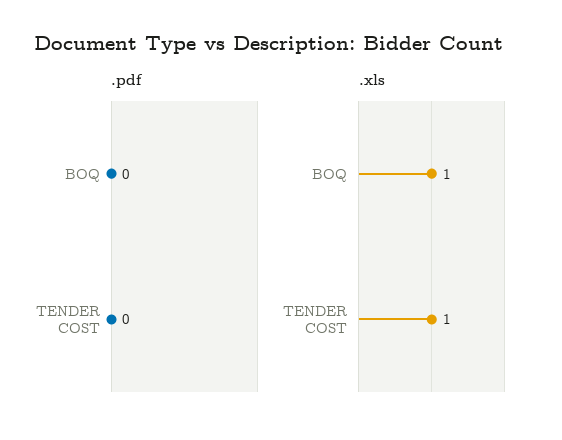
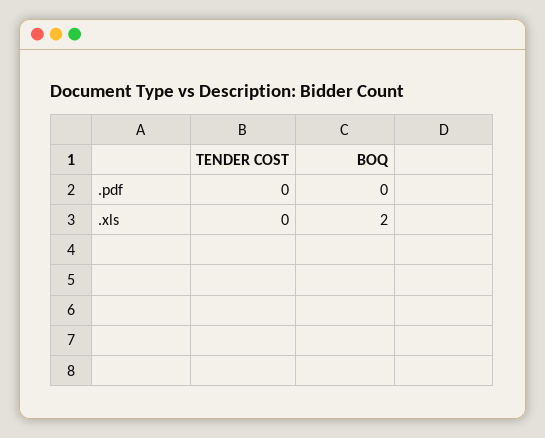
  {
    ".pdf": {
      "BOQ": 0,
      "TENDER COST": 0
    },
    ".xls": {
-     "BOQ": 1,
+     "BOQ": 2,
-     "TENDER COST": 1
+     "TENDER COST": 0
    }
  }

